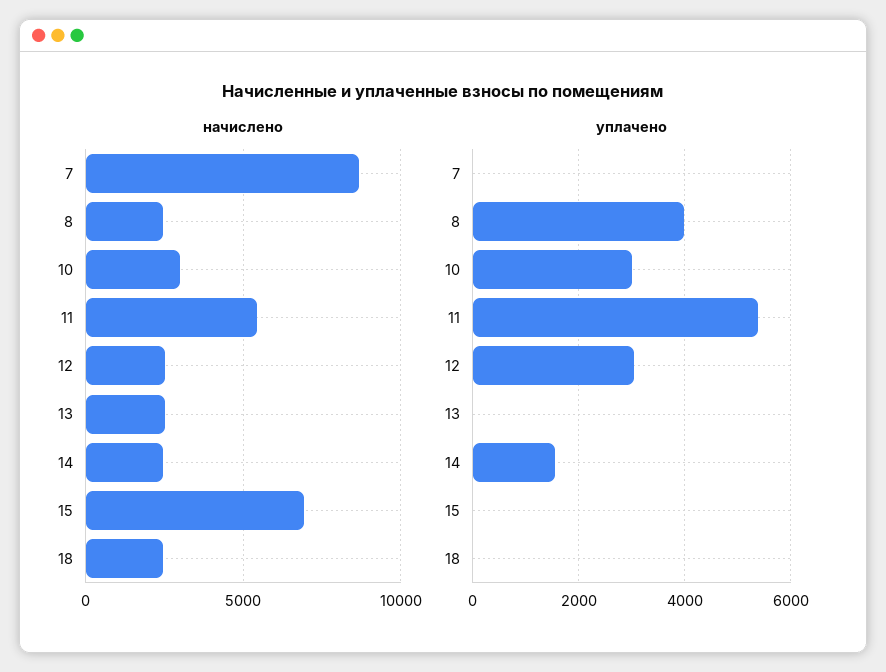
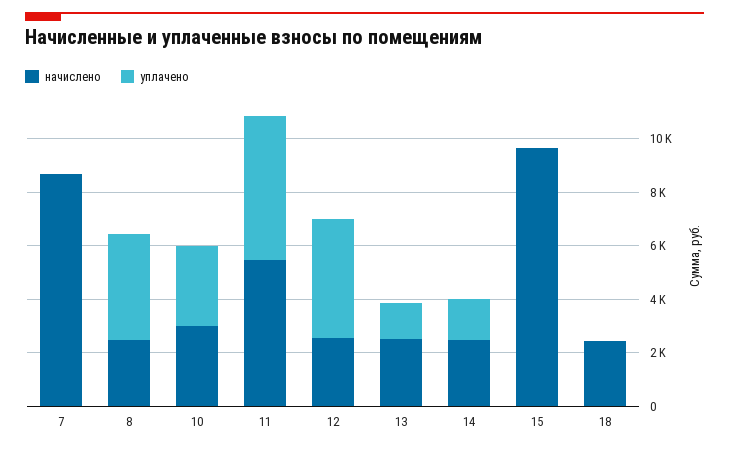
  {
    "начислено": {
      "7": 8500,
      "8": 2500,
      "10": 3000,
      "11": 5500,
      "12": 2500,
      "13": 2500,
      "14": 2500,
-     "15": 7000,
+     "15": 9500,
      "18": 2500
    },
    "уплачено": {
      "7": 0,
      "8": 4000,
      "10": 3000,
      "11": 5400,
-     "12": 3000,
+     "12": 4500,
-     "13": 0,
+     "13": 1500,
      "14": 1600,
      "15": 0,
      "18": 0
    }
  }

